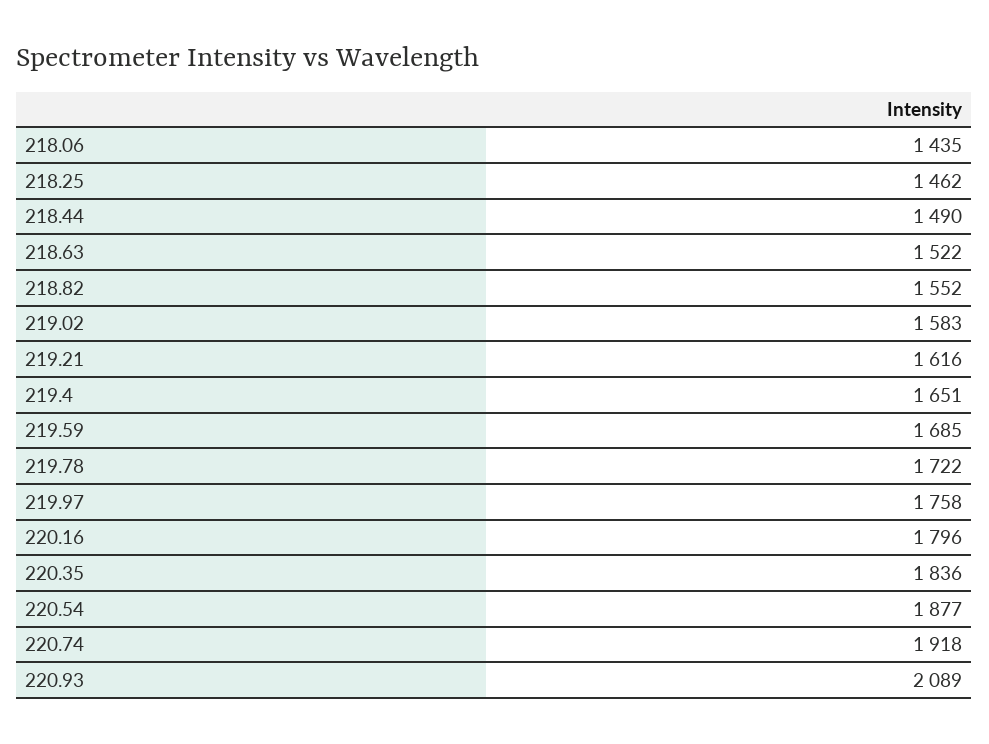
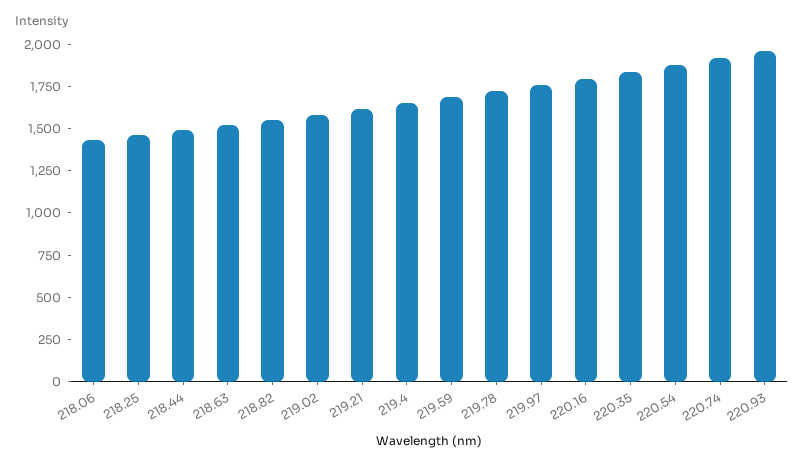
  {
    "218.06": 1435,
    "218.25": 1462,
    "218.44": 1490,
    "218.63": 1522,
    "218.82": 1552,
    "219.02": 1583,
    "219.21": 1616,
    "219.4": 1651,
    "219.59": 1685,
    "219.78": 1722,
    "219.97": 1758,
    "220.16": 1796,
    "220.35": 1836,
    "220.54": 1877,
    "220.74": 1918,
-   "220.93": 2089
+   "220.93": 1950
  }

